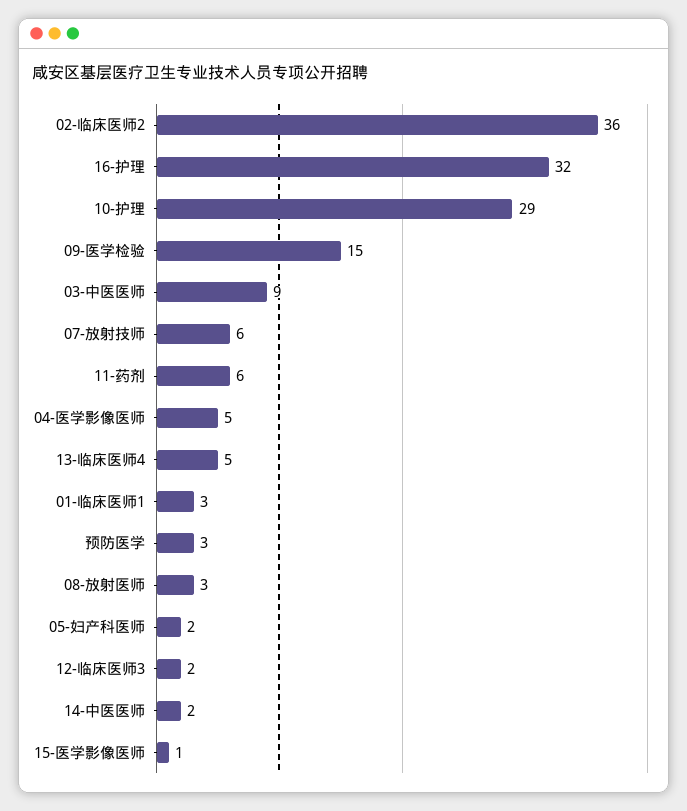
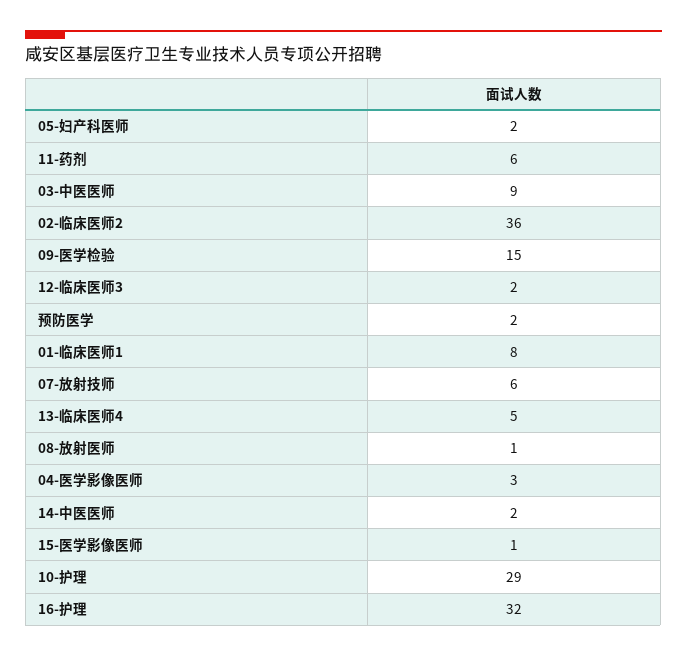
  {
    "02-临床医师2": 36,
    "16-护理": 32,
    "10-护理": 29,
    "09-医学检验": 15,
    "03-中医医师": 9,
    "07-放射技师": 6,
    "11-药剂": 6,
-   "04-医学影像医师": 5,
+   "04-医学影像医师": 3,
    "13-临床医师4": 5,
-   "01-临床医师1": 3,
+   "01-临床医师1": 8,
-   "预防医学": 3,
+   "预防医学": 2,
-   "08-放射医师": 3,
+   "08-放射医师": 1,
    "05-妇产科医师": 2,
    "12-临床医师3": 2,
    "14-中医医师": 2,
    "15-医学影像医师": 1
  }

